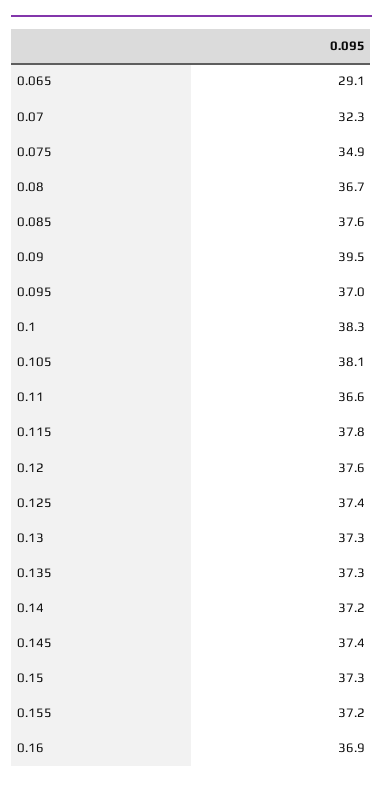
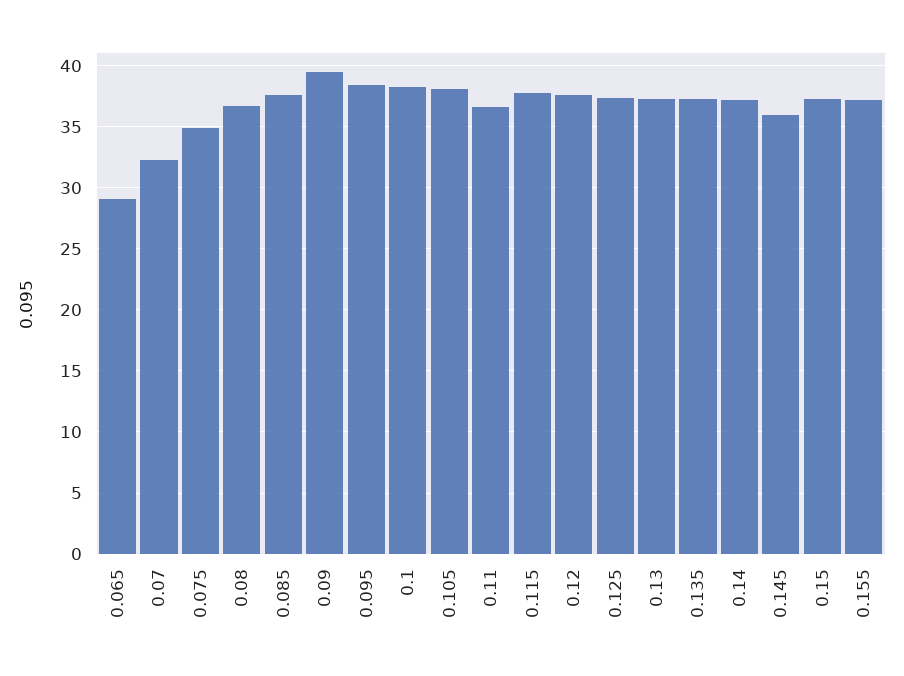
  {
    "0.065": 29.1,
    "0.07": 32.3,
    "0.075": 34.9,
    "0.08": 36.7,
    "0.085": 37.6,
    "0.09": 39.5,
-   "0.095": 37,
+   "0.095": 38.5,
    "0.1": 38.3,
    "0.105": 38.1,
    "0.11": 36.6,
    "0.115": 37.8,
    "0.12": 37.6,
    "0.125": 37.4,
    "0.13": 37.3,
    "0.135": 37.3,
    "0.14": 37.2,
-   "0.145": 37.4,
+   "0.145": 36,
    "0.15": 37.3,
-   "0.155": 37.2,
+   "0.155": 37.2
-   "0.16": 36.9
  }

